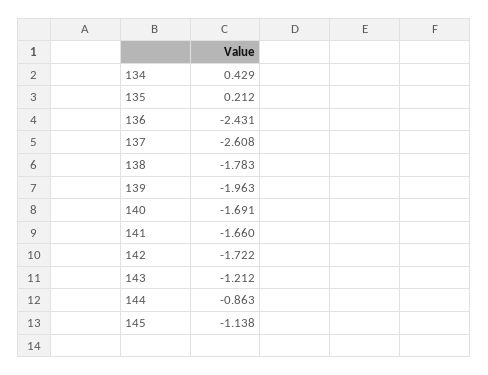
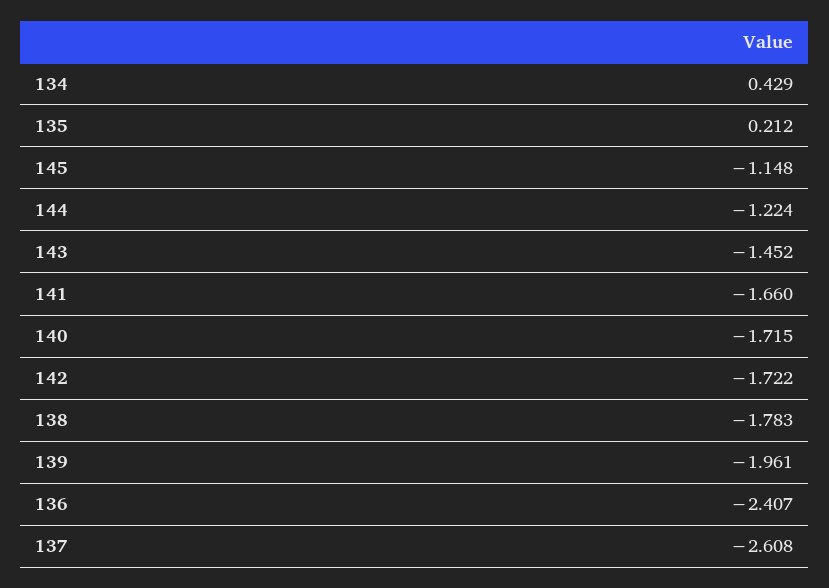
  {
    "134": 0.429,
    "135": 0.212,
-   "136": -2.431,
+   "136": -2.407,
    "137": -2.608,
    "138": -1.783,
-   "139": -1.963,
+   "139": -1.961,
-   "140": -1.691,
+   "140": -1.715,
    "141": -1.66,
    "142": -1.722,
-   "143": -1.212,
+   "143": -1.452,
-   "144": -0.863,
+   "144": -1.224,
-   "145": -1.138
+   "145": -1.148
  }

